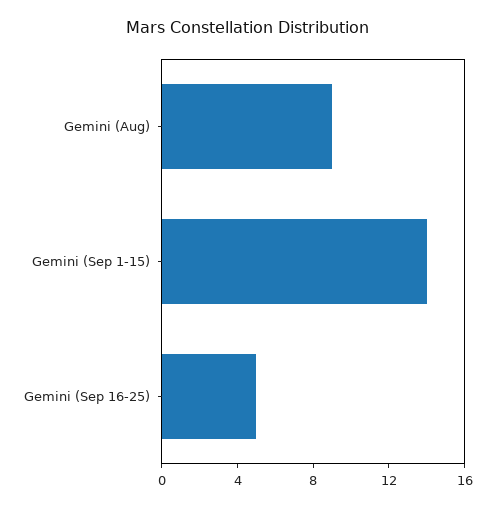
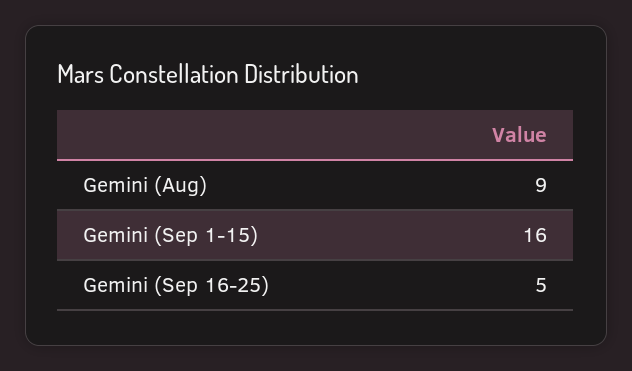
  {
    "Gemini (Aug)": 9,
-   "Gemini (Sep 1-15)": 14,
+   "Gemini (Sep 1-15)": 16,
    "Gemini (Sep 16-25)": 5
  }

